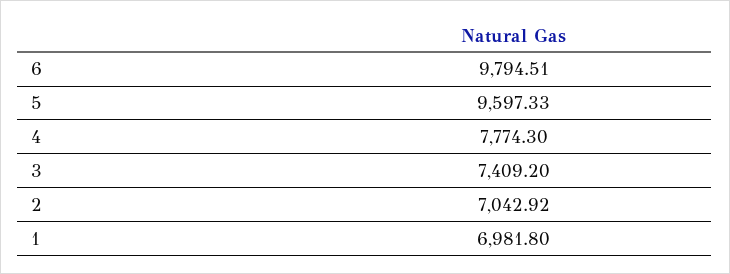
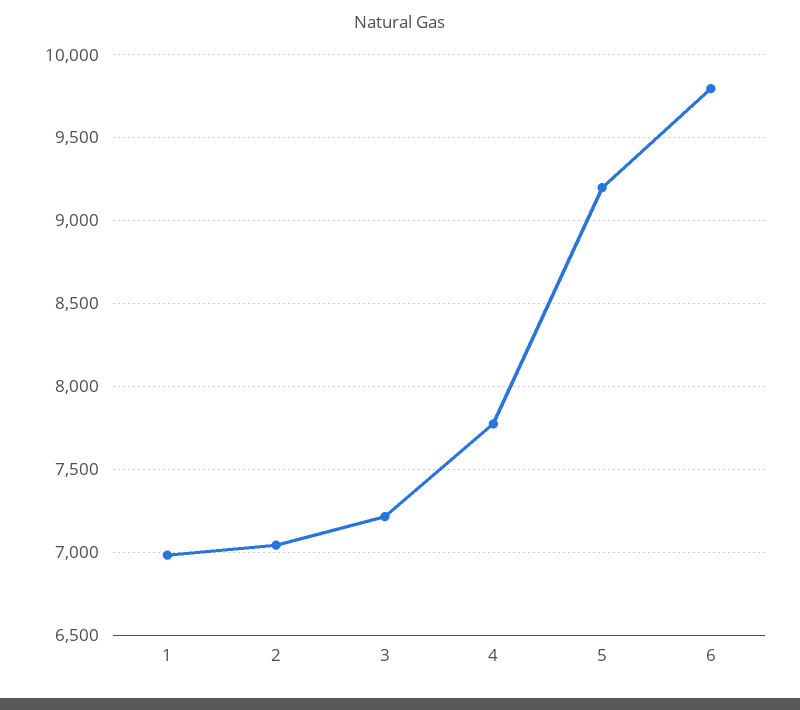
  {
    "6": 9794.51,
-   "5": 9597.33,
+   "5": 9200,
    "4": 7774.3,
-   "3": 7409.2,
+   "3": 7200,
    "2": 7042.92,
    "1": 6981.8
  }

